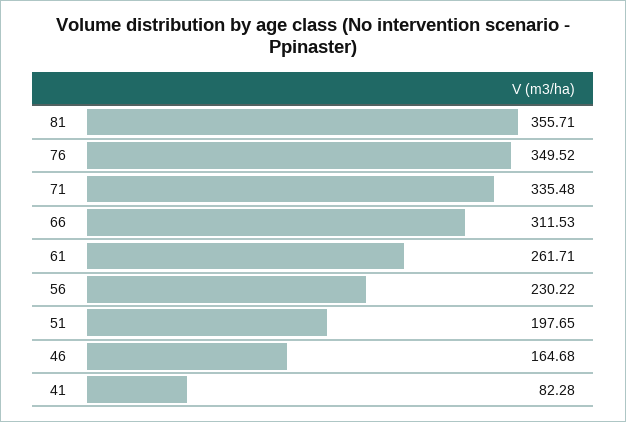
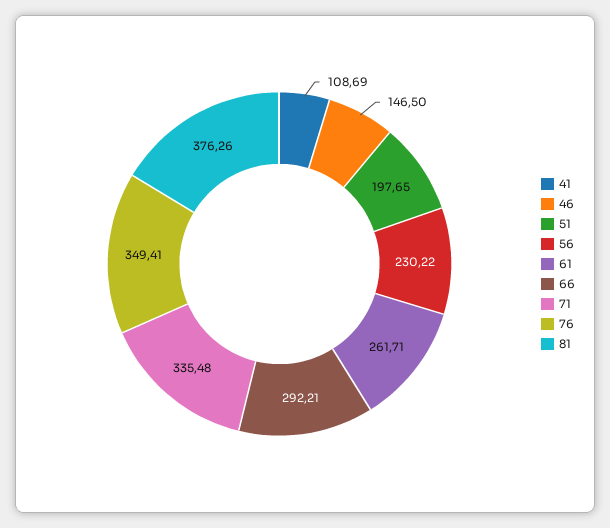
  {
-   "81": 355.71,
+   "81": 376.26,
-   "76": 349.52,
+   "76": 349.41,
    "71": 335.48,
-   "66": 311.53,
+   "66": 292.21,
    "61": 261.71,
    "56": 230.22,
    "51": 197.65,
-   "46": 164.68,
+   "46": 146.5,
-   "41": 82.28
+   "41": 108.69
  }

